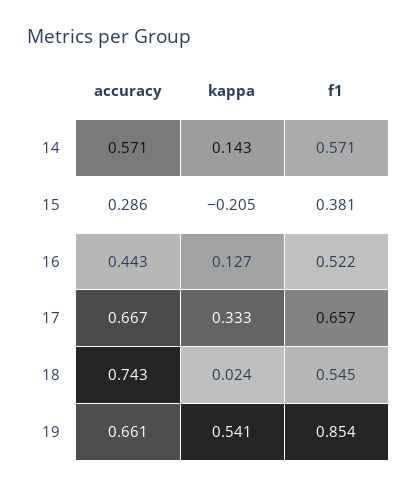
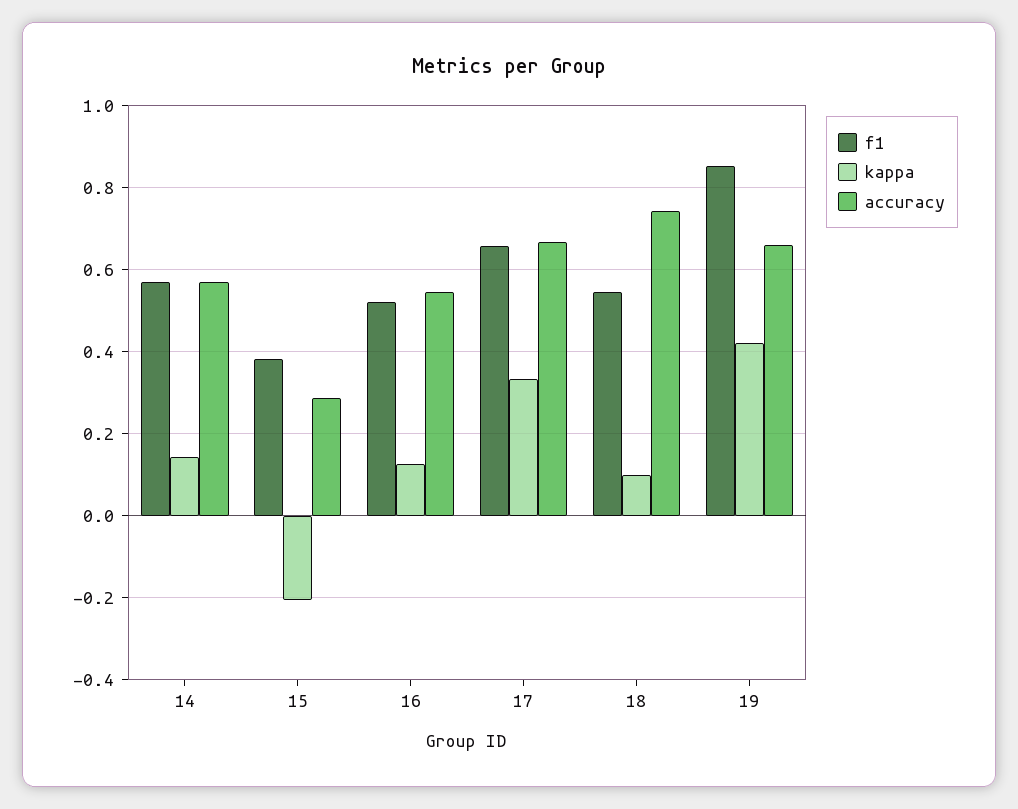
  {
    "accuracy": {
      "14": 0.571,
      "15": 0.286,
-     "16": 0.443,
+     "16": 0.54,
      "17": 0.667,
      "18": 0.743,
      "19": 0.661
    },
    "kappa": {
      "14": 0.143,
      "15": -0.205,
      "16": 0.127,
      "17": 0.333,
-     "18": 0.024,
+     "18": 0.1,
-     "19": 0.541
+     "19": 0.42
    },
    "f1": {
      "14": 0.571,
      "15": 0.381,
      "16": 0.522,
      "17": 0.657,
      "18": 0.545,
      "19": 0.854
    }
  }

